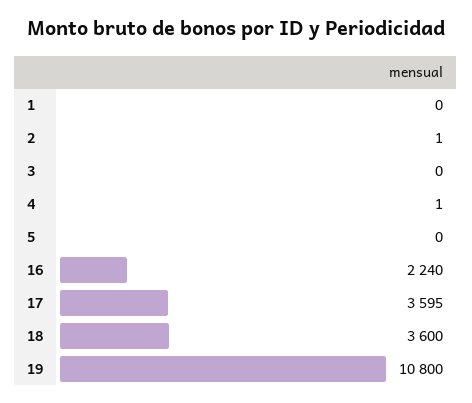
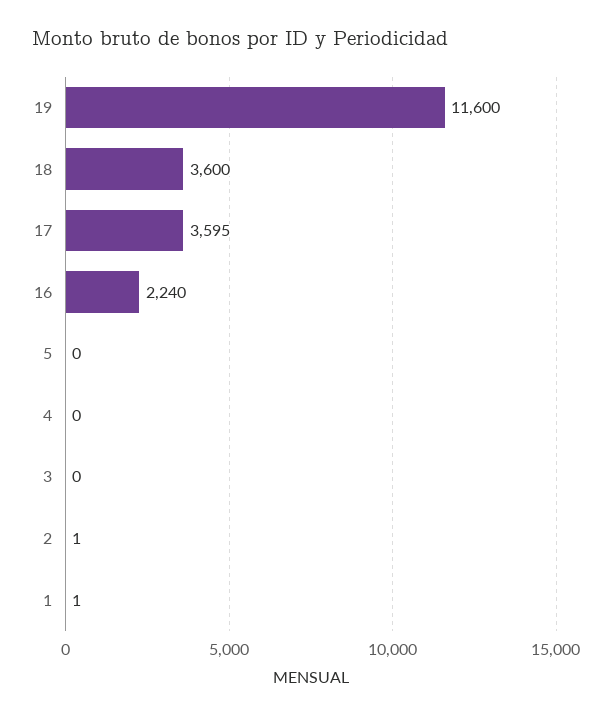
  {
-   "1": 0,
+   "1": 1,
    "2": 1,
    "3": 0,
-   "4": 1,
+   "4": 0,
    "5": 0,
    "16": 2240,
    "17": 3595,
    "18": 3600,
-   "19": 10800
+   "19": 11600
  }

